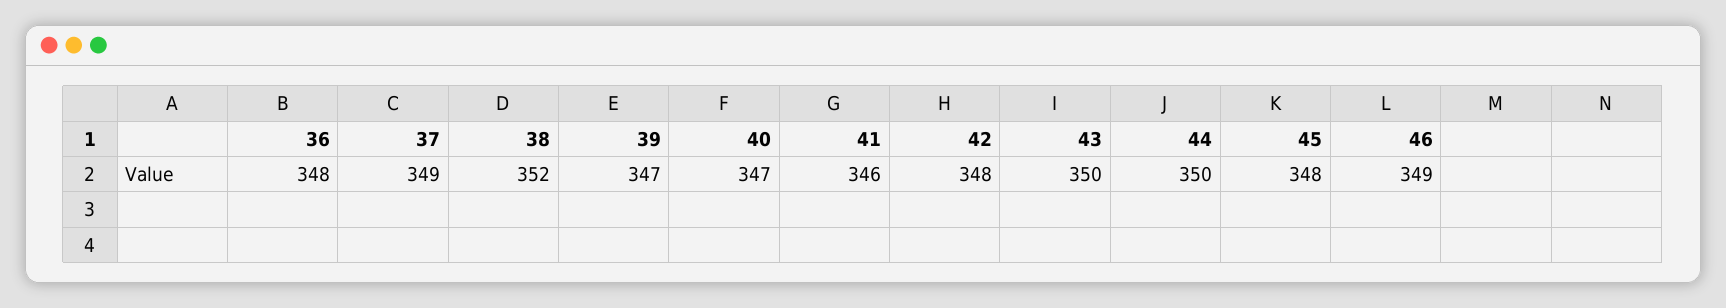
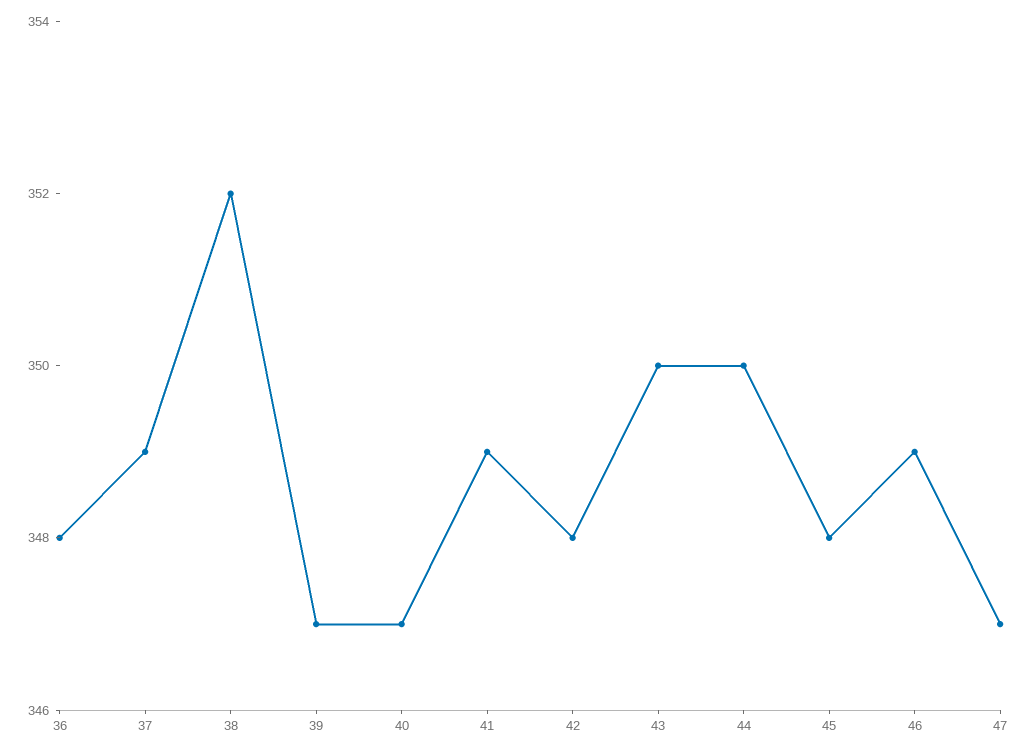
  {
    "36": 348,
    "37": 349,
    "38": 352,
    "39": 347,
    "40": 347,
-   "41": 346,
+   "41": 349,
    "42": 348,
    "43": 350,
    "44": 350,
    "45": 348,
-   "46": 349
+   "46": 349,
+   "47": 347
  }

